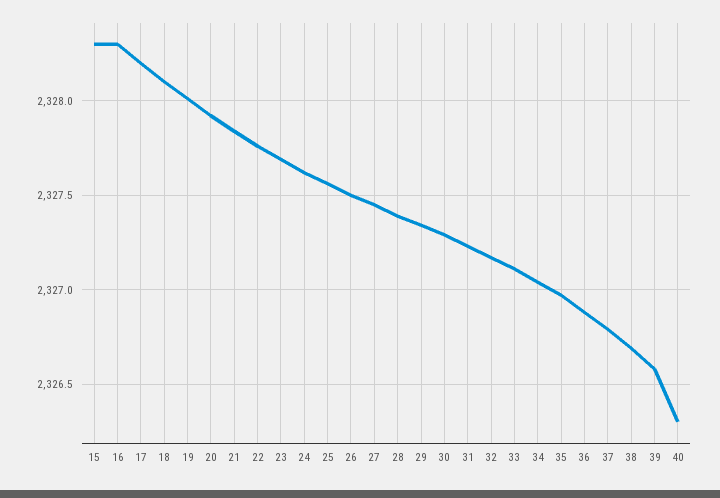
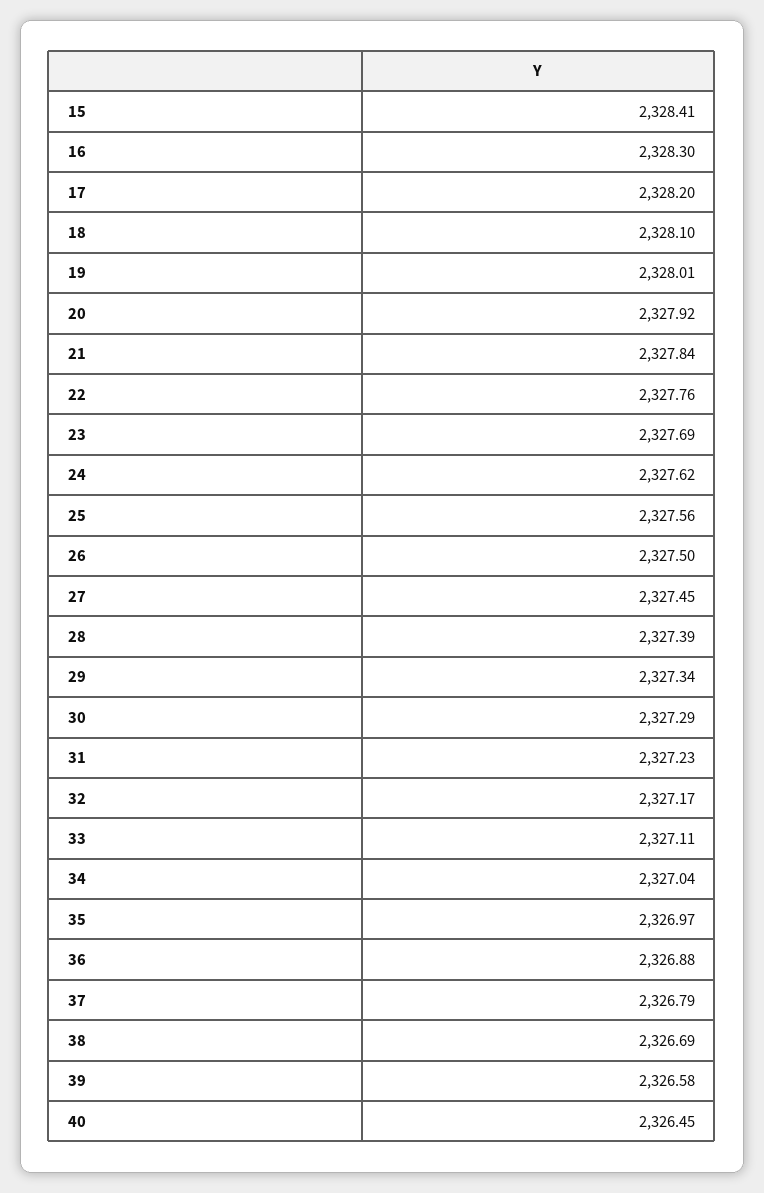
  {
-   "15": 2328.3,
+   "15": 2328.41,
    "16": 2328.3,
    "17": 2328.2,
    "18": 2328.1,
    "19": 2328.01,
    "20": 2327.92,
    "21": 2327.84,
    "22": 2327.76,
    "23": 2327.69,
    "24": 2327.62,
    "25": 2327.56,
    "26": 2327.5,
    "27": 2327.45,
    "28": 2327.39,
    "29": 2327.34,
    "30": 2327.29,
    "31": 2327.23,
    "32": 2327.17,
    "33": 2327.11,
    "34": 2327.04,
    "35": 2326.97,
    "36": 2326.88,
    "37": 2326.79,
    "38": 2326.69,
    "39": 2326.58,
-   "40": 2326.3
+   "40": 2326.45
  }

